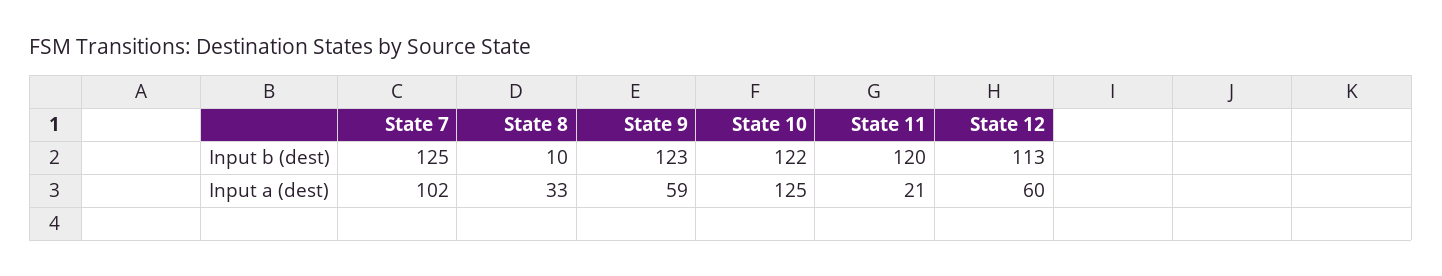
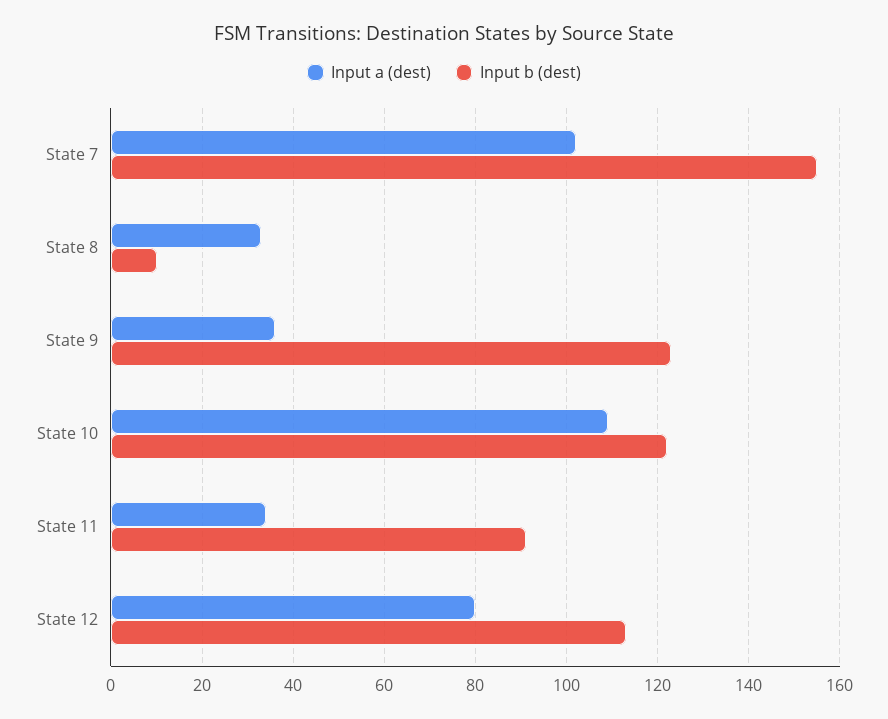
  {
    "Input b (dest)": {
-     "State 7": 125,
+     "State 7": 155,
      "State 8": 10,
      "State 9": 123,
      "State 10": 122,
-     "State 11": 120,
+     "State 11": 90,
      "State 12": 113
    },
    "Input a (dest)": {
      "State 7": 102,
      "State 8": 33,
-     "State 9": 59,
+     "State 9": 35,
-     "State 10": 125,
+     "State 10": 110,
-     "State 11": 21,
+     "State 11": 35,
-     "State 12": 60
+     "State 12": 80
    }
  }

